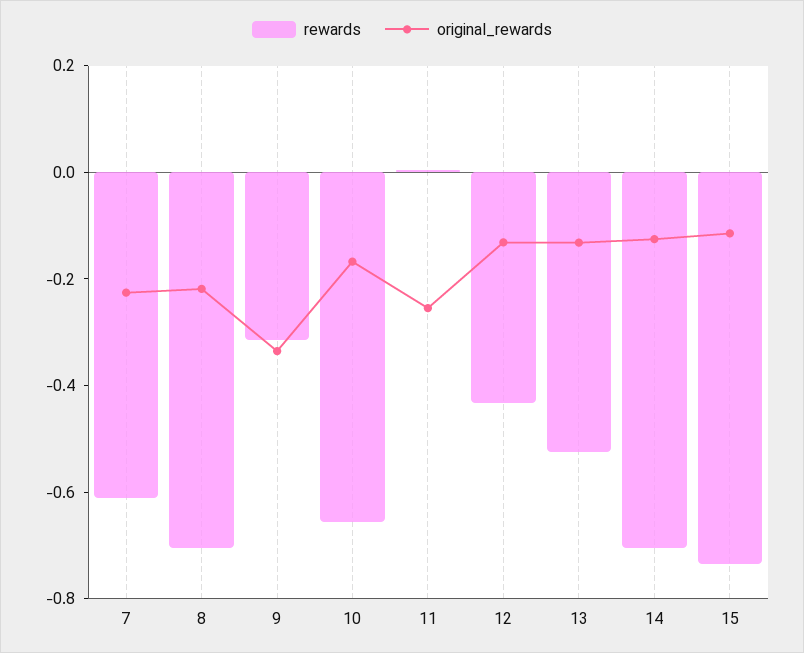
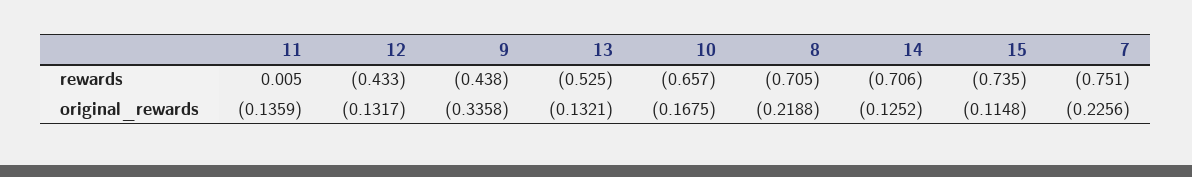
  {
    "rewards": {
-     "7": -0.6,
+     "7": -0.751,
      "8": -0.705,
-     "9": -0.3,
+     "9": -0.438,
      "10": -0.657,
      "11": 0.005,
      "12": -0.433,
      "13": -0.525,
      "14": -0.706,
      "15": -0.735
    },
    "original_rewards": {
      "7": -0.2256,
      "8": -0.2188,
      "9": -0.3358,
      "10": -0.1675,
-     "11": -0.25,
+     "11": -0.1359,
      "12": -0.1317,
      "13": -0.1321,
      "14": -0.1252,
      "15": -0.1148
    }
  }

